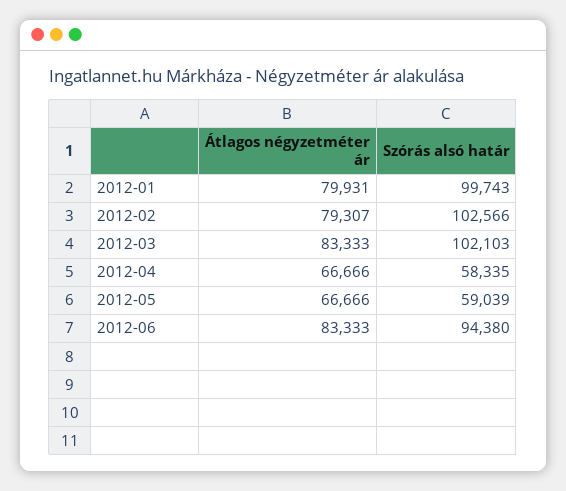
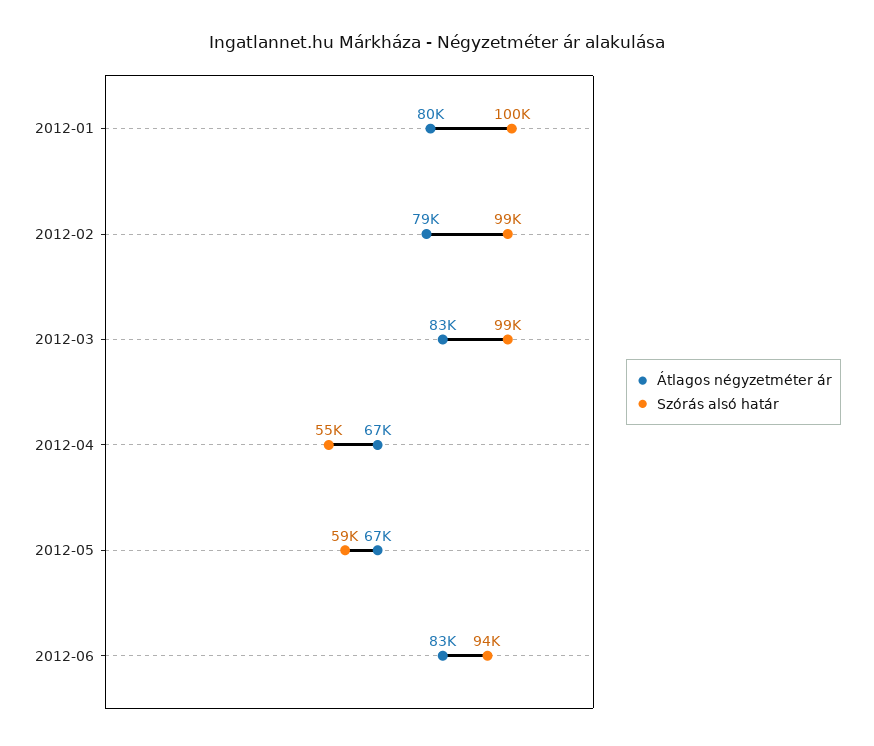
  {
    "Átlagos négyzetméter ár": {
      "2012-01": 79931,
      "2012-02": 79307,
      "2012-03": 83333,
      "2012-04": 66666,
      "2012-05": 66666,
      "2012-06": 83333
    },
    "Szórás alsó határ": {
      "2012-01": 99743,
-     "2012-02": 102566,
+     "2012-02": 99000,
-     "2012-03": 102103,
+     "2012-03": 99000,
-     "2012-04": 58335,
+     "2012-04": 55000,
      "2012-05": 59039,
      "2012-06": 94380
    }
  }

